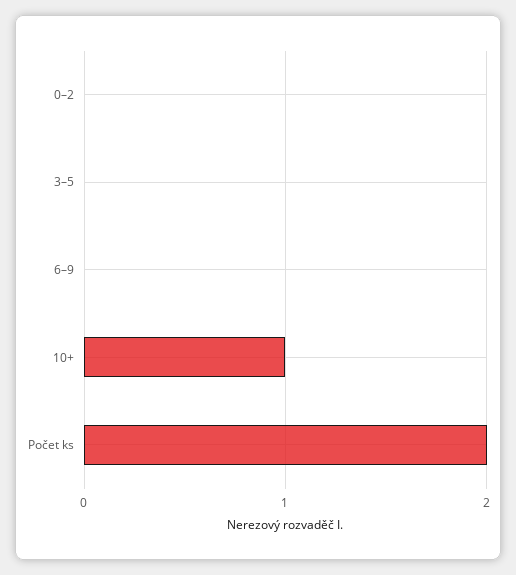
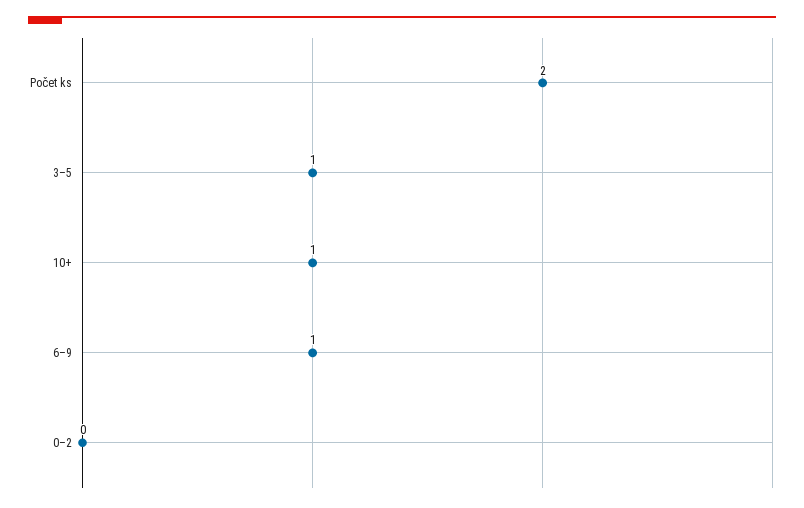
  {
    "0–2": 0,
-   "3–5": 0,
+   "3–5": 1,
-   "6–9": 0,
+   "6–9": 1,
    "10+": 1,
    "Počet ks": 2
  }

